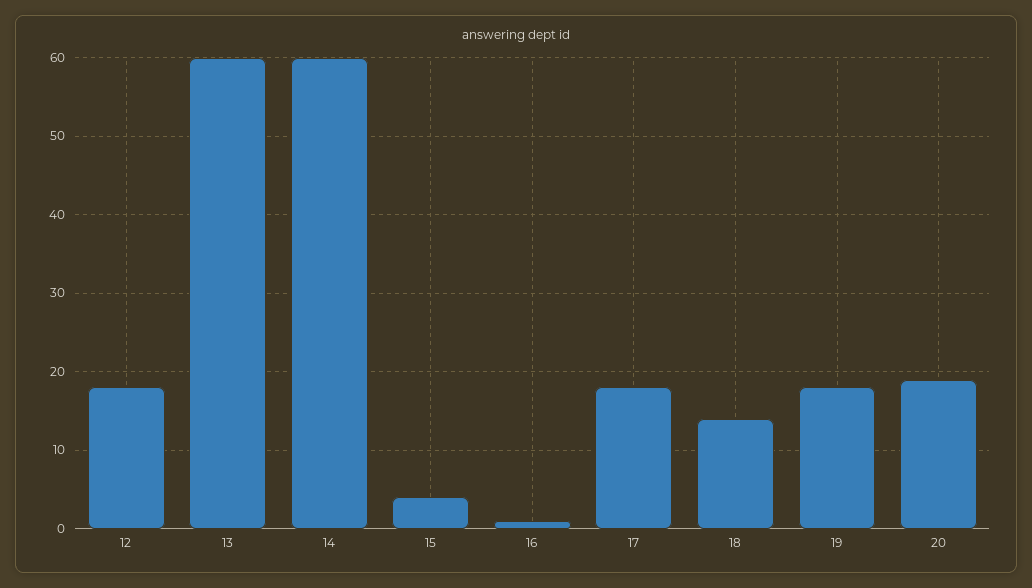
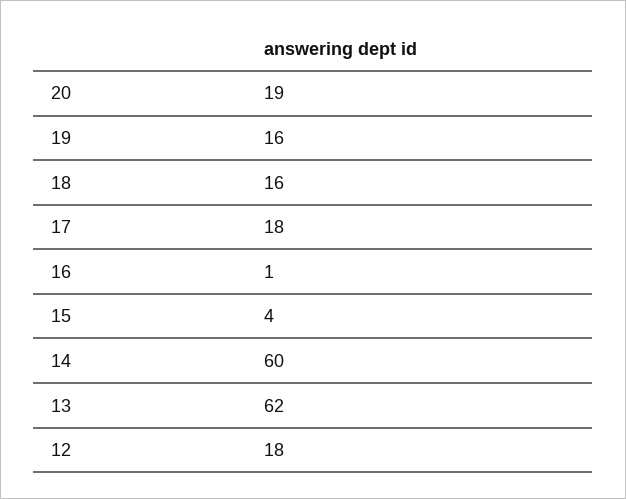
  {
    "12": 18,
-   "13": 60,
+   "13": 62,
    "14": 60,
    "15": 4,
    "16": 1,
    "17": 18,
-   "18": 14,
+   "18": 16,
-   "19": 18,
+   "19": 16,
    "20": 19
  }

